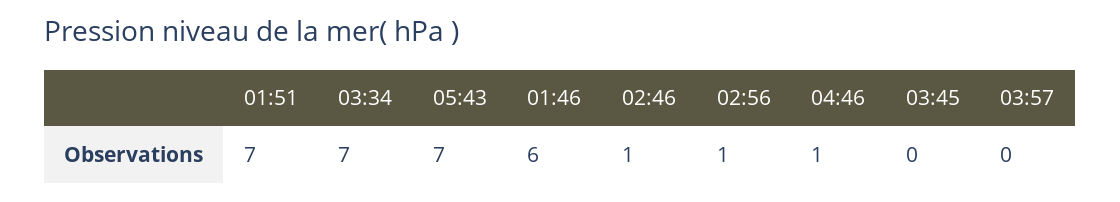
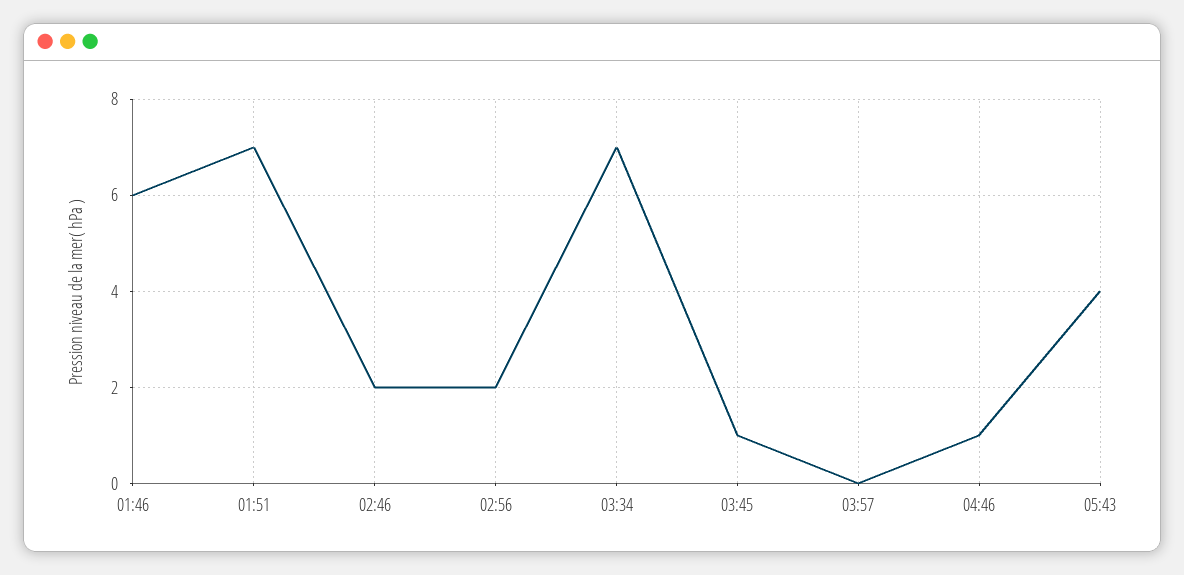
  {
    "01:51": 7,
    "03:34": 7,
-   "05:43": 7,
+   "05:43": 4,
    "01:46": 6,
-   "02:46": 1,
+   "02:46": 2,
-   "02:56": 1,
+   "02:56": 2,
    "04:46": 1,
-   "03:45": 0,
+   "03:45": 1,
    "03:57": 0
  }

